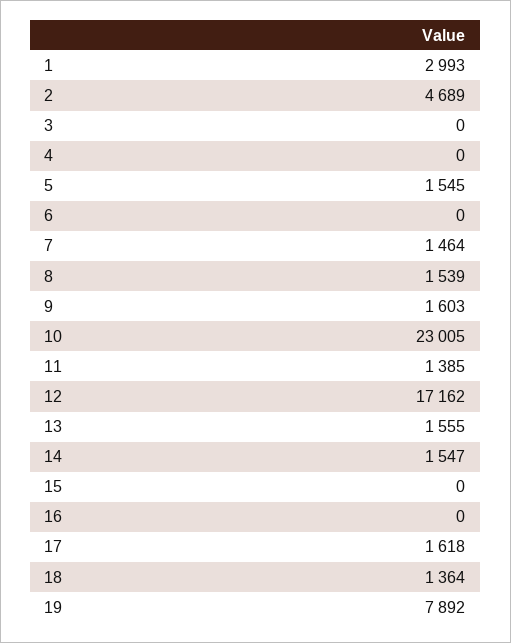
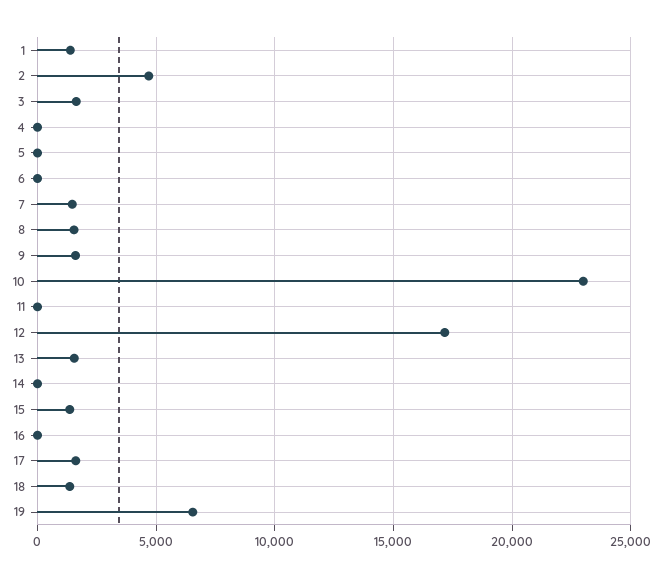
  {
-   "1": 2993,
+   "1": 1500,
    "2": 4689,
-   "3": 0,
+   "3": 1500,
    "4": 0,
-   "5": 1545,
+   "5": 0,
    "6": 0,
    "7": 1464,
    "8": 1539,
    "9": 1603,
    "10": 23005,
-   "11": 1385,
+   "11": 0,
    "12": 17162,
    "13": 1555,
-   "14": 1547,
+   "14": 0,
-   "15": 0,
+   "15": 1500,
    "16": 0,
    "17": 1618,
    "18": 1364,
-   "19": 7892
+   "19": 6500
  }

